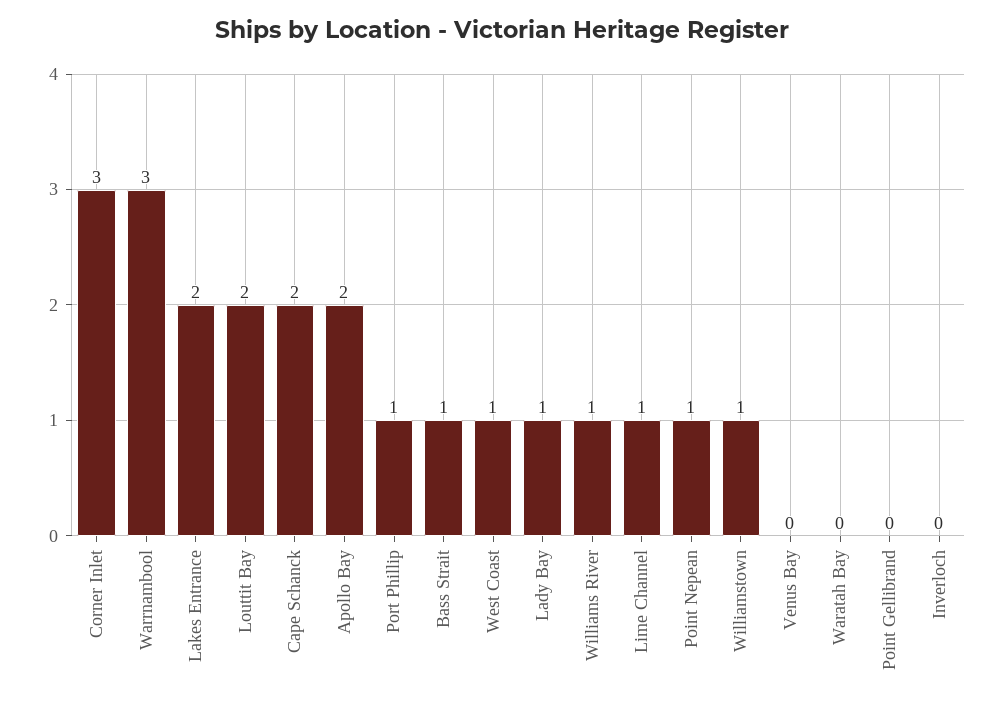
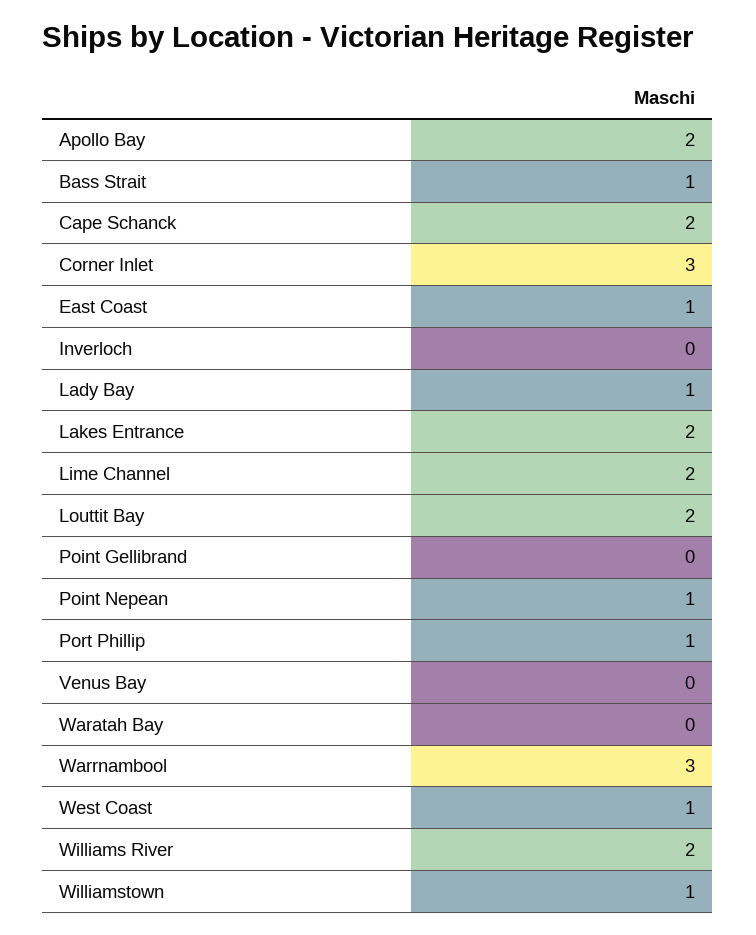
  {
    "Corner Inlet": 3,
    "Warrnambool": 3,
    "Lakes Entrance": 2,
    "Louttit Bay": 2,
    "Cape Schanck": 2,
    "Apollo Bay": 2,
    "Port Phillip": 1,
    "Bass Strait": 1,
    "West Coast": 1,
    "Lady Bay": 1,
-   "Williams River": 1,
+   "Williams River": 2,
-   "Lime Channel": 1,
+   "Lime Channel": 2,
    "Point Nepean": 1,
    "Williamstown": 1,
    "Venus Bay": 0,
    "Waratah Bay": 0,
    "Point Gellibrand": 0,
-   "Inverloch": 0
+   "Inverloch": 0,
+   "East Coast": 1
  }

